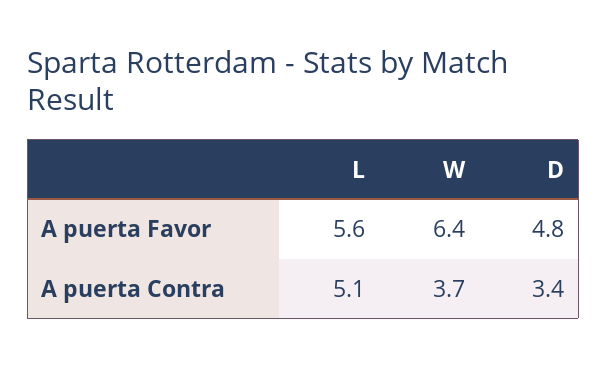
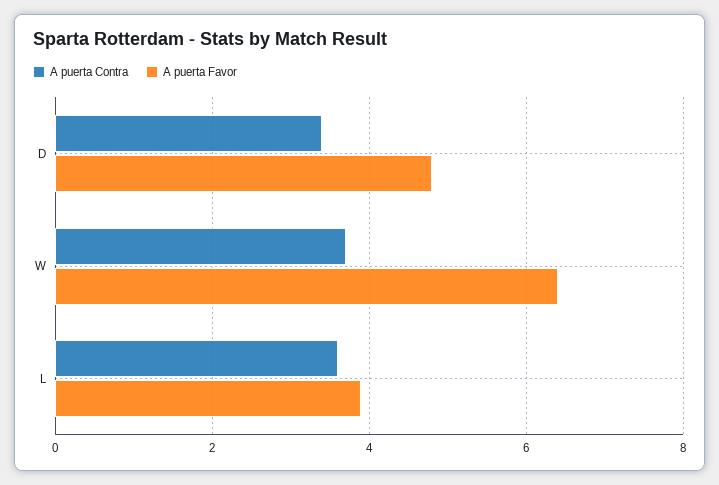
  {
    "A puerta Favor": {
-     "L": 5.6,
+     "L": 4,
      "W": 6.4,
      "D": 4.8
    },
    "A puerta Contra": {
-     "L": 5.1,
+     "L": 3.5,
      "W": 3.7,
      "D": 3.4
    }
  }

